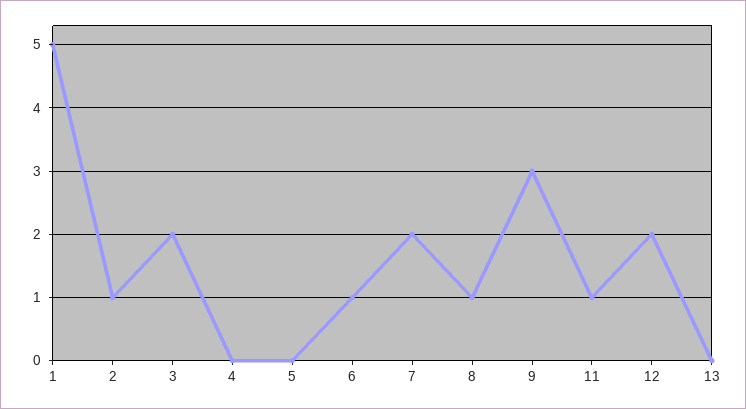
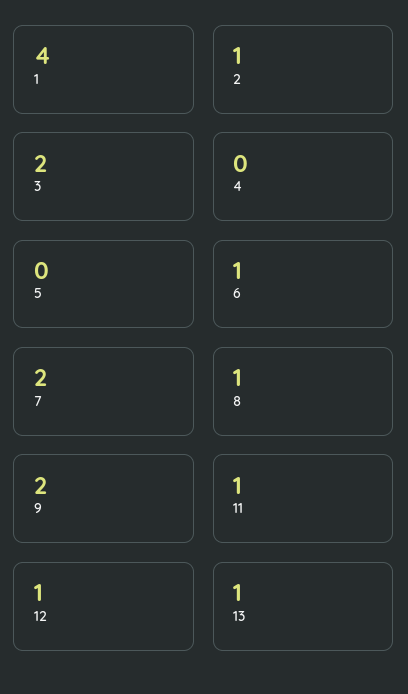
  {
-   "1": 5,
+   "1": 4,
    "2": 1,
    "3": 2,
    "4": 0,
    "5": 0,
    "6": 1,
    "7": 2,
    "8": 1,
-   "9": 3,
+   "9": 2,
    "11": 1,
-   "12": 2,
+   "12": 1,
-   "13": 0
+   "13": 1
  }

